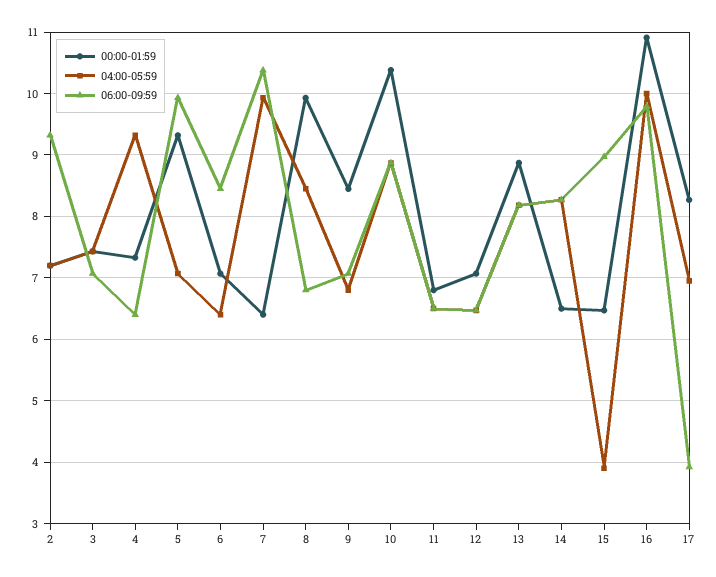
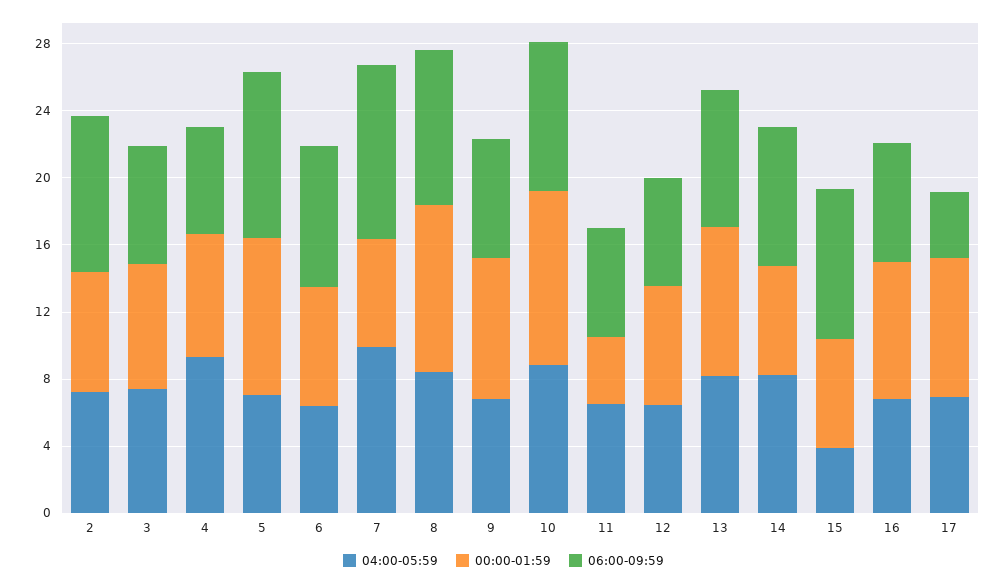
  {
    "00:00-01:59": {
      "2": 7.2,
      "3": 7.4,
      "4": 7.3,
      "5": 9.3,
      "6": 7.1,
      "7": 6.4,
      "8": 9.9,
      "9": 8.5,
      "10": 10.4,
-     "11": 6.8,
+     "11": 4,
      "12": 7.1,
      "13": 8.9,
      "14": 6.5,
      "15": 6.5,
-     "16": 10.9,
+     "16": 8,
      "17": 8.3
    },
    "04:00-05:59": {
      "2": 7.2,
      "3": 7.4,
      "4": 9.3,
      "5": 7.1,
      "6": 6.4,
      "7": 9.9,
      "8": 8.5,
      "9": 6.8,
      "10": 8.9,
      "11": 6.5,
      "12": 6.5,
      "13": 8.2,
      "14": 8.3,
      "15": 3.9,
-     "16": 10,
+     "16": 7,
      "17": 7
    },
    "06:00-09:59": {
      "2": 9.3,
      "3": 7.1,
      "4": 6.4,
      "5": 9.9,
      "6": 8.5,
      "7": 10.4,
-     "8": 6.8,
+     "8": 9,
      "9": 7.1,
      "10": 8.9,
      "11": 6.5,
      "12": 6.5,
      "13": 8.2,
      "14": 8.3,
      "15": 9,
-     "16": 9.8,
+     "16": 7,
      "17": 3.9
    }
  }

